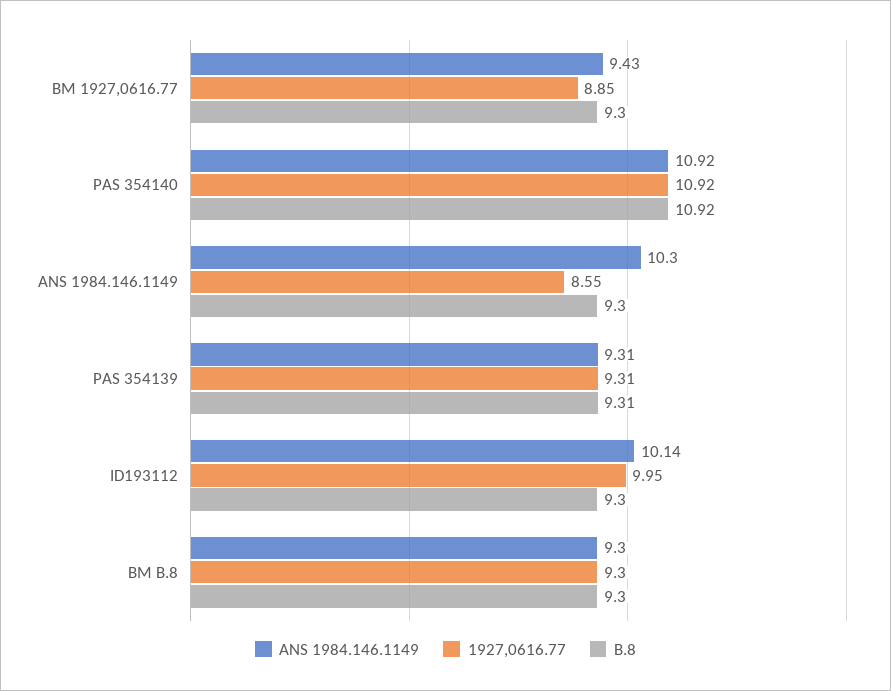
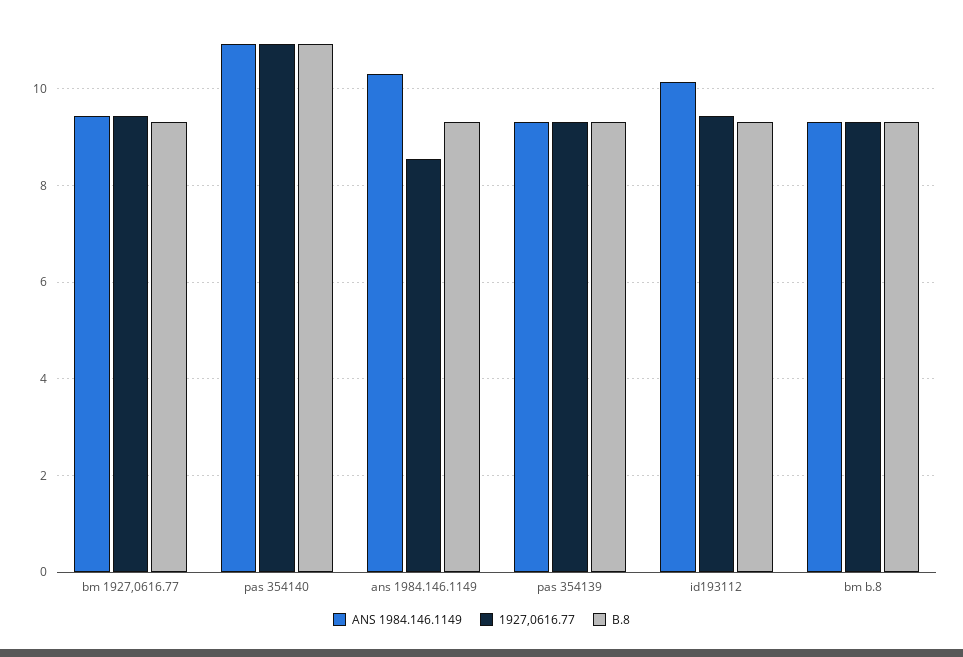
  {
    "ANS 1984.146.1149": {
      "BM 1927,0616.77": 9.43,
      "PAS 354140": 10.92,
      "ANS 1984.146.1149": 10.3,
      "PAS 354139": 9.31,
      "ID193112": 10.14,
      "BM B.8": 9.3
    },
    "1927,0616.77": {
-     "BM 1927,0616.77": 8.85,
+     "BM 1927,0616.77": 9.4,
      "PAS 354140": 10.92,
      "ANS 1984.146.1149": 8.55,
      "PAS 354139": 9.31,
-     "ID193112": 9.95,
+     "ID193112": 9.4,
      "BM B.8": 9.3
    },
    "B.8": {
      "BM 1927,0616.77": 9.3,
      "PAS 354140": 10.92,
      "ANS 1984.146.1149": 9.3,
      "PAS 354139": 9.31,
      "ID193112": 9.3,
      "BM B.8": 9.3
    }
  }

